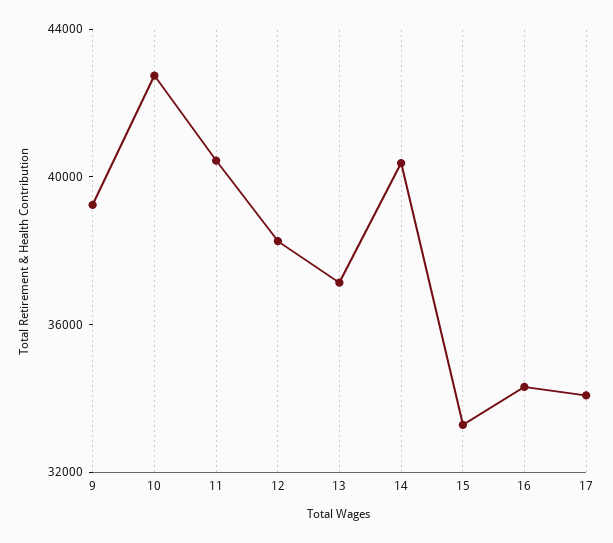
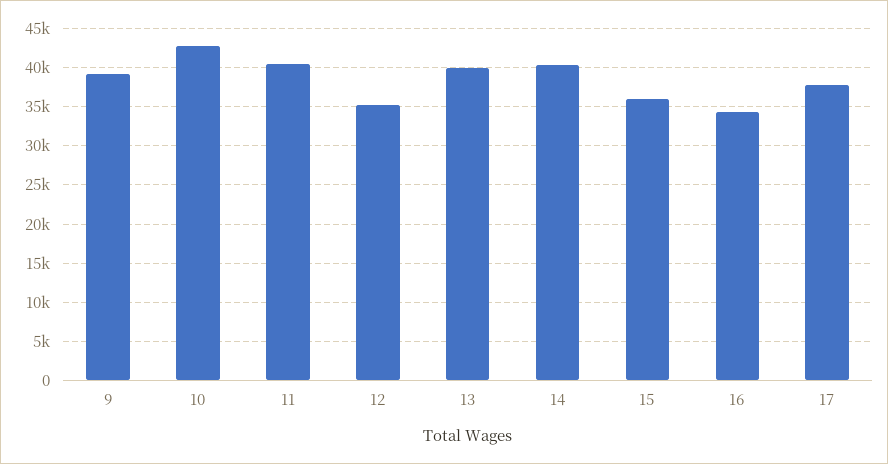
  {
    "9": 39000,
    "10": 43000,
    "11": 40000,
-   "12": 38000,
+   "12": 35000,
-   "13": 37000,
+   "13": 40000,
    "14": 40000,
-   "15": 33000,
+   "15": 36000,
    "16": 34000,
-   "17": 34000
+   "17": 38000
  }

